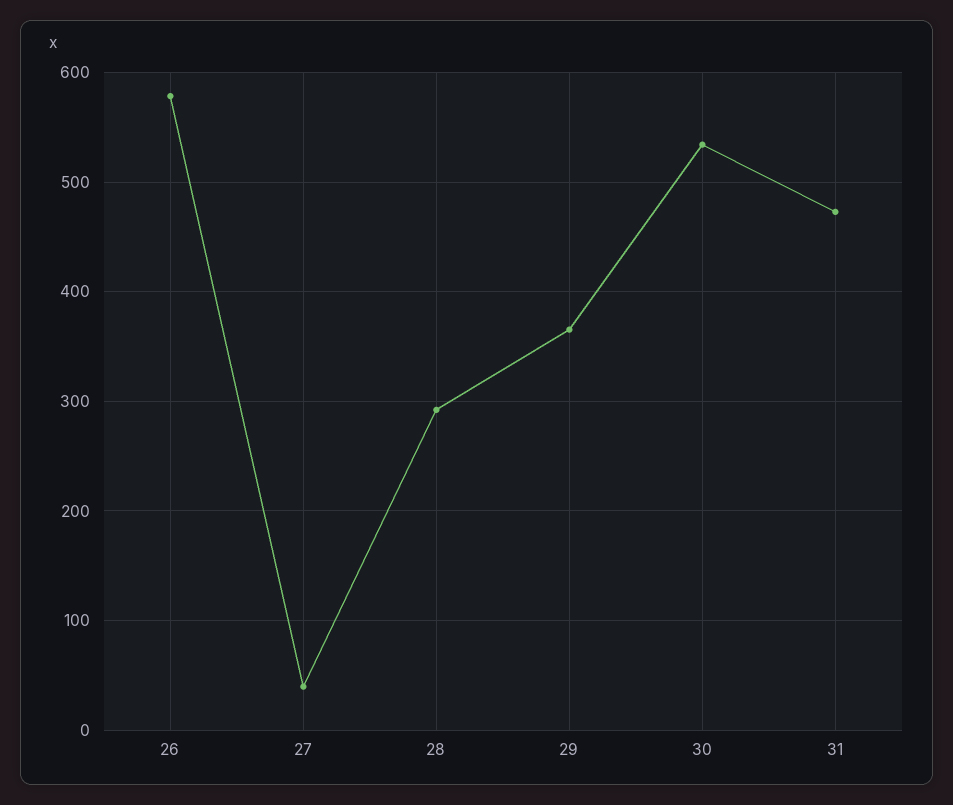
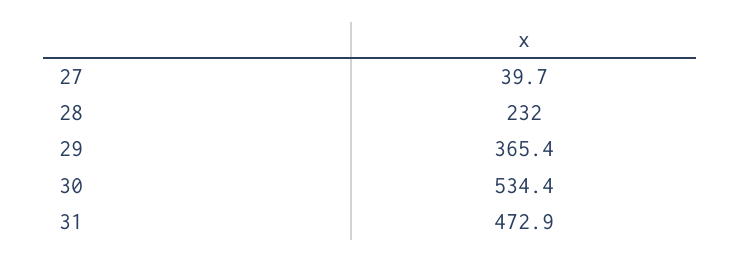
  {
-   "26": 580,
    "27": 39.7,
-   "28": 290,
+   "28": 232,
    "29": 365.4,
    "30": 534.4,
    "31": 472.9
  }

